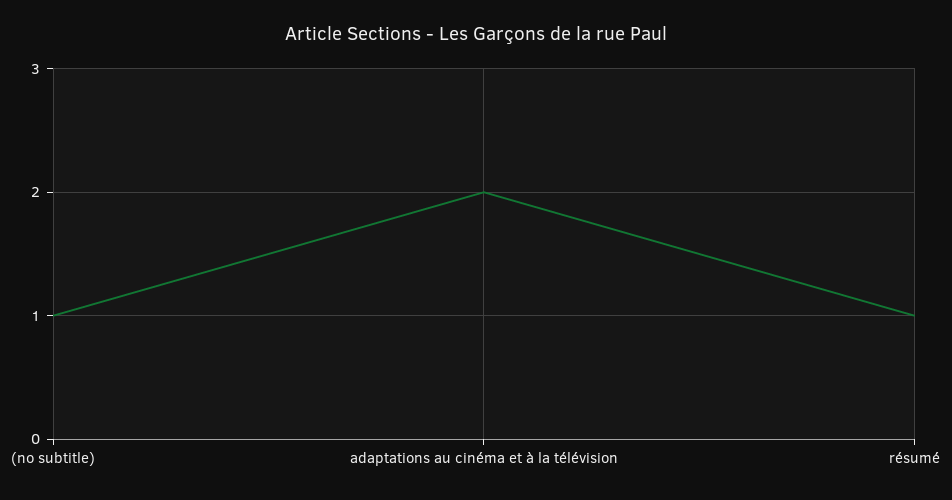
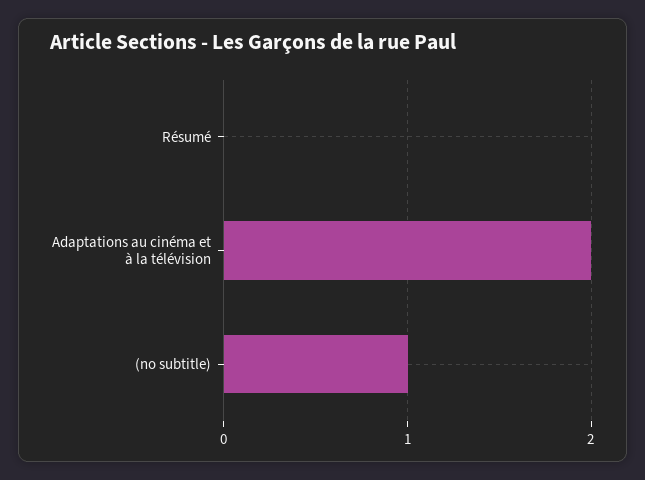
  {
    "(no subtitle)": 1,
    "adaptations au cinéma et à la télévision": 2,
-   "résumé": 1
+   "résumé": 0
  }

